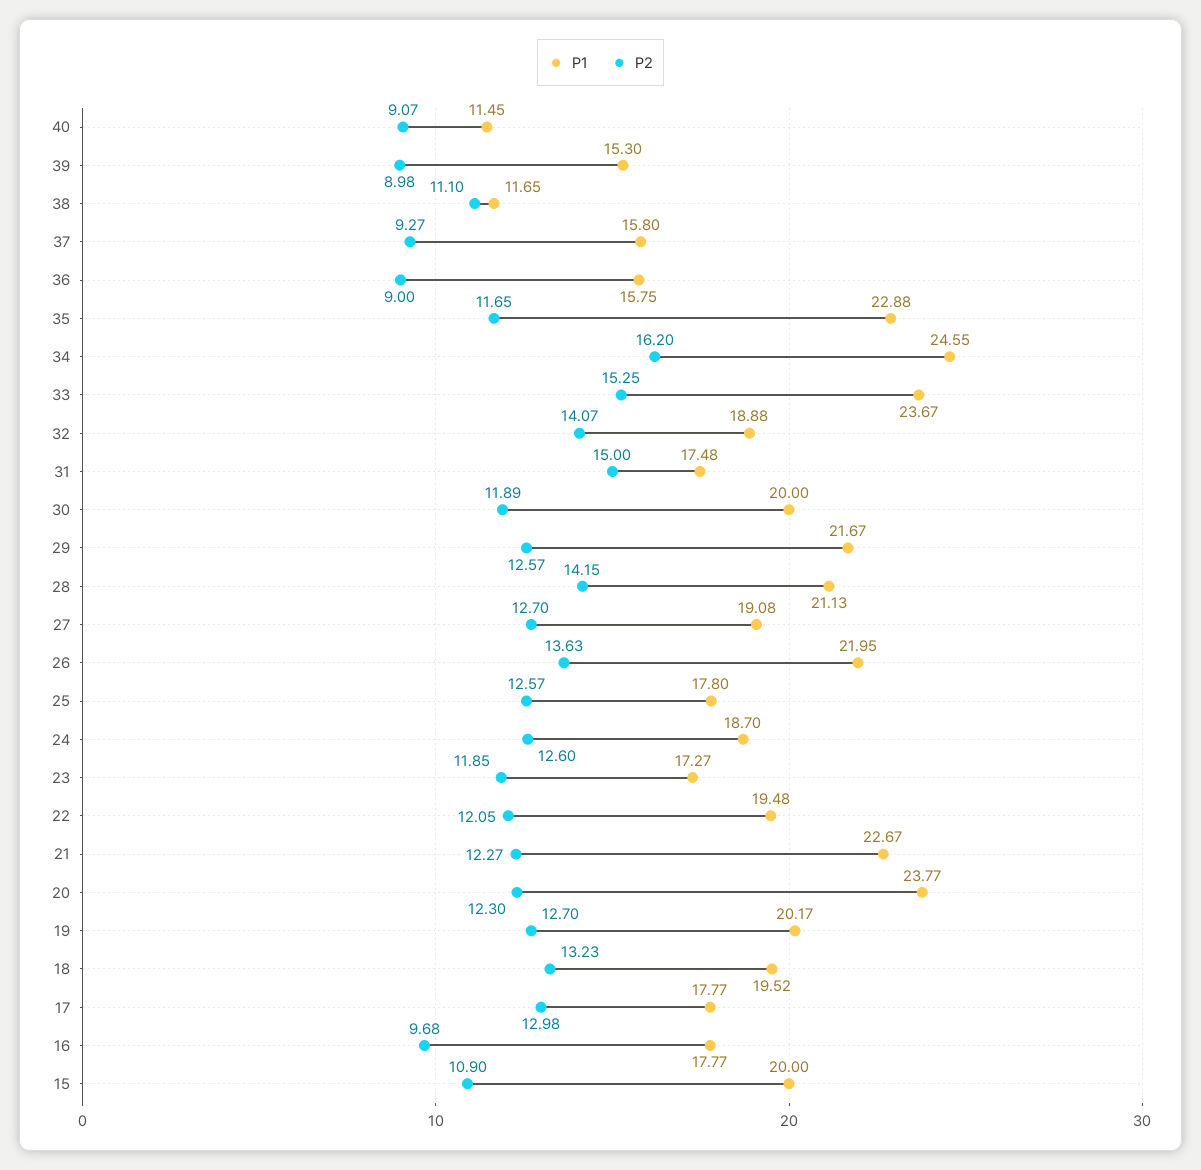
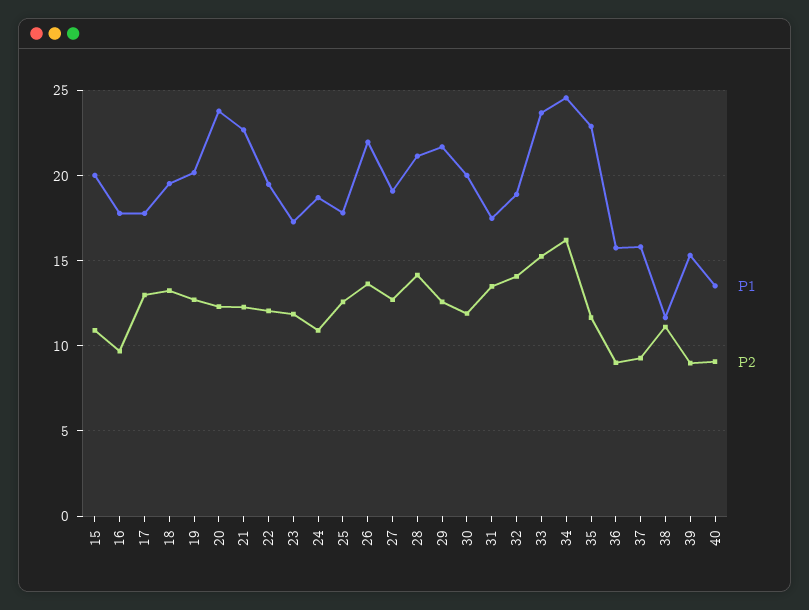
  {
    "P1": {
-     "40": 11.45,
+     "40": 13.5,
      "39": 15.3,
      "38": 11.65,
      "37": 15.8,
      "36": 15.75,
      "35": 22.88,
      "34": 24.55,
      "33": 23.67,
      "32": 18.88,
      "31": 17.48,
      "30": 20,
      "29": 21.67,
      "28": 21.13,
      "27": 19.08,
      "26": 21.95,
      "25": 17.8,
      "24": 18.7,
      "23": 17.27,
      "22": 19.48,
      "21": 22.67,
      "20": 23.77,
      "19": 20.17,
      "18": 19.52,
      "17": 17.77,
      "16": 17.77,
      "15": 20
    },
    "P2": {
      "40": 9.07,
      "39": 8.98,
      "38": 11.1,
      "37": 9.27,
      "36": 9,
      "35": 11.65,
      "34": 16.2,
      "33": 15.25,
      "32": 14.07,
-     "31": 15,
+     "31": 13.5,
      "30": 11.89,
      "29": 12.57,
      "28": 14.15,
      "27": 12.7,
      "26": 13.63,
      "25": 12.57,
-     "24": 12.6,
+     "24": 11,
      "23": 11.85,
      "22": 12.05,
      "21": 12.27,
      "20": 12.3,
      "19": 12.7,
      "18": 13.23,
      "17": 12.98,
      "16": 9.68,
      "15": 10.9
    }
  }

